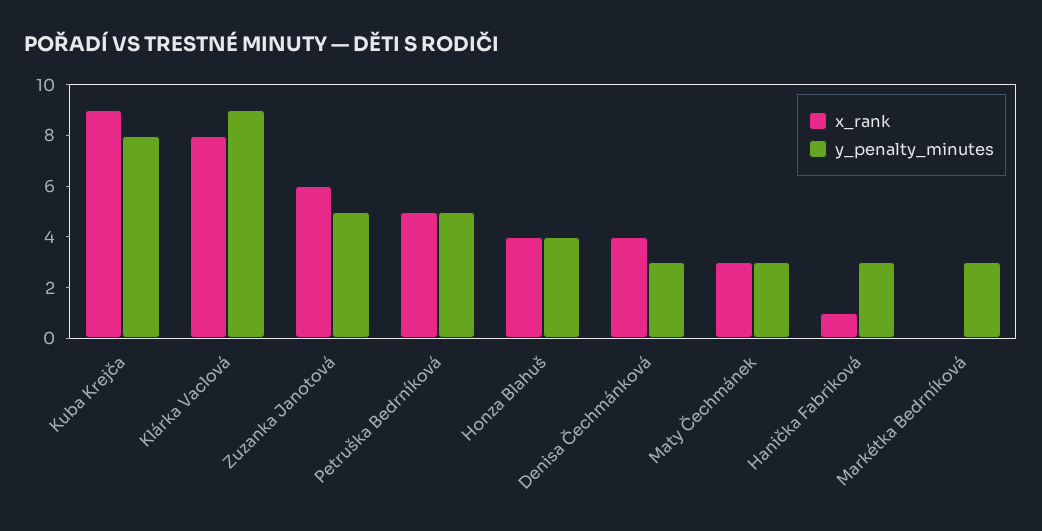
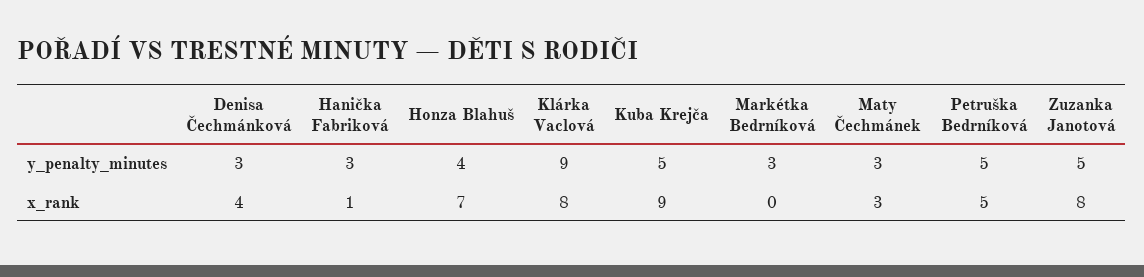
  {
    "x_rank": {
      "Kuba Krejča": 9,
      "Klárka Vaclová": 8,
-     "Zuzanka Janotová": 6,
+     "Zuzanka Janotová": 8,
      "Petruška Bedrníková": 5,
-     "Honza Blahuš": 4,
+     "Honza Blahuš": 7,
      "Denisa Čechmánková": 4,
      "Maty Čechmánek": 3,
      "Hanička Fabriková": 1,
      "Markétka Bedrníková": 0
    },
    "y_penalty_minutes": {
-     "Kuba Krejča": 8,
+     "Kuba Krejča": 5,
      "Klárka Vaclová": 9,
      "Zuzanka Janotová": 5,
      "Petruška Bedrníková": 5,
      "Honza Blahuš": 4,
      "Denisa Čechmánková": 3,
      "Maty Čechmánek": 3,
      "Hanička Fabriková": 3,
      "Markétka Bedrníková": 3
    }
  }

